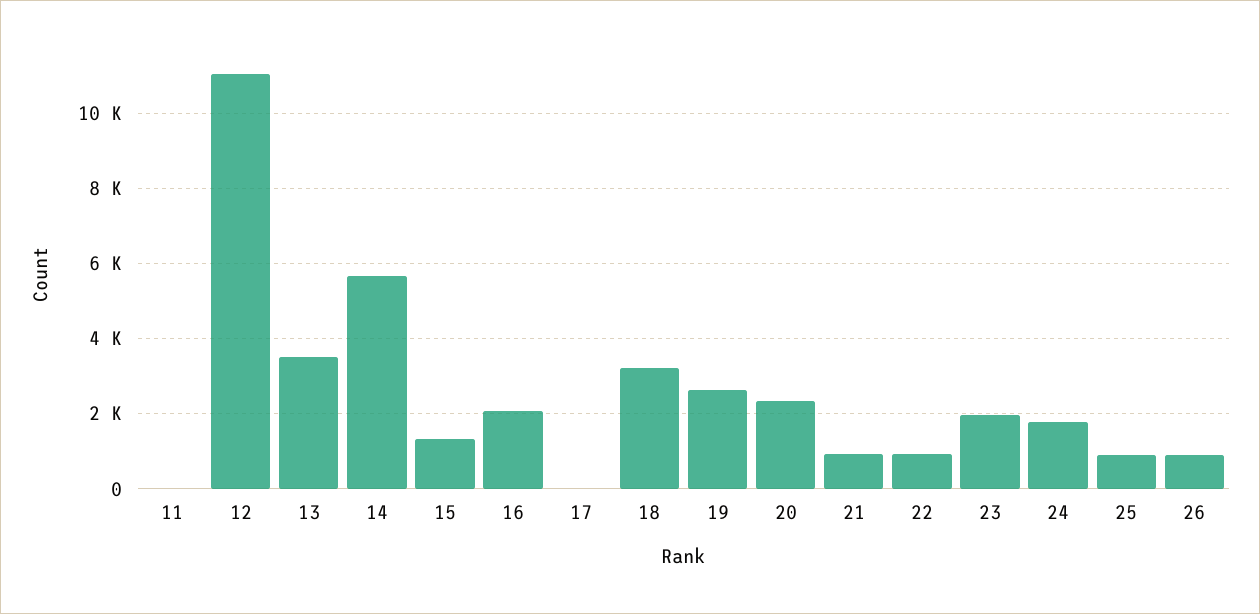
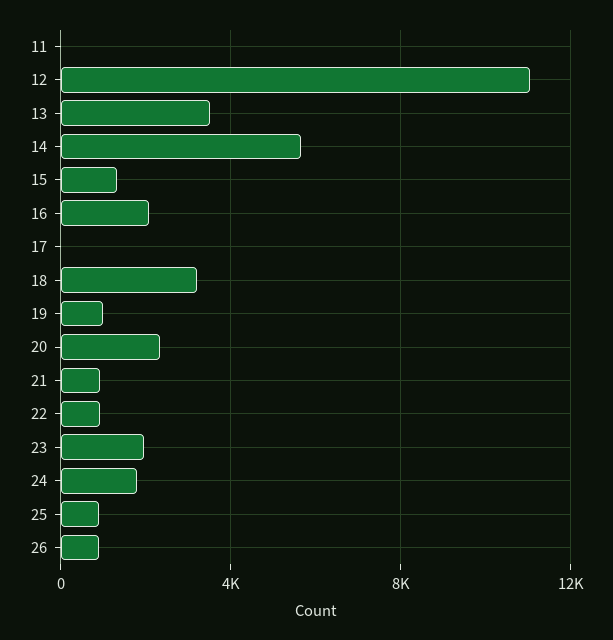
  {
    "11": 0,
    "12": 11000,
    "13": 3600,
    "14": 5600,
    "15": 1400,
    "16": 2000,
    "17": 0,
    "18": 3200,
-   "19": 2600,
+   "19": 1000,
    "20": 2400,
    "21": 1000,
    "22": 1000,
    "23": 2000,
    "24": 1800,
    "25": 800,
    "26": 800
  }

